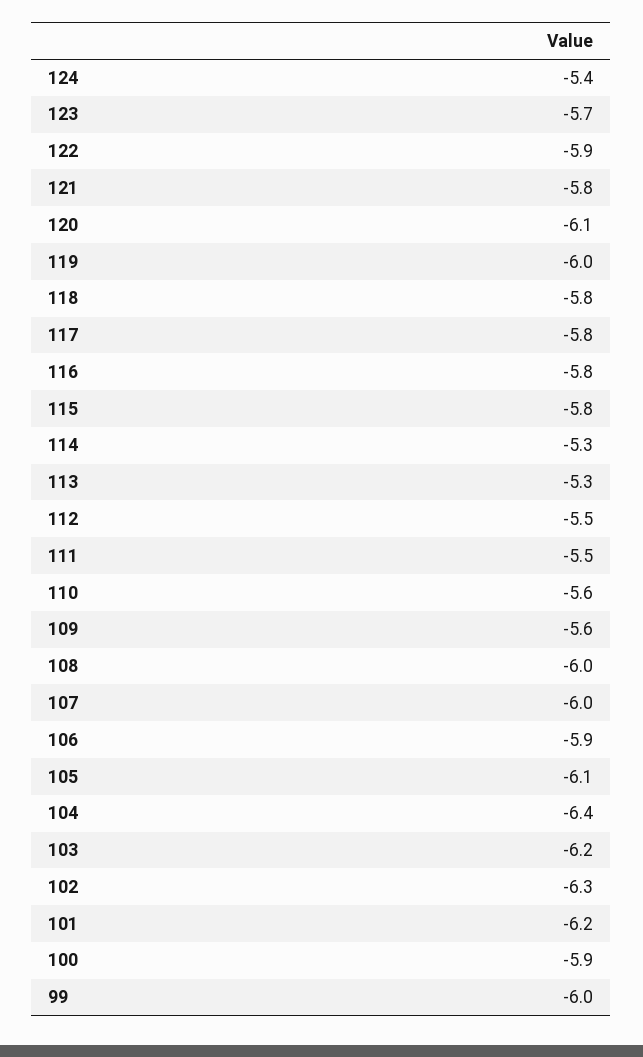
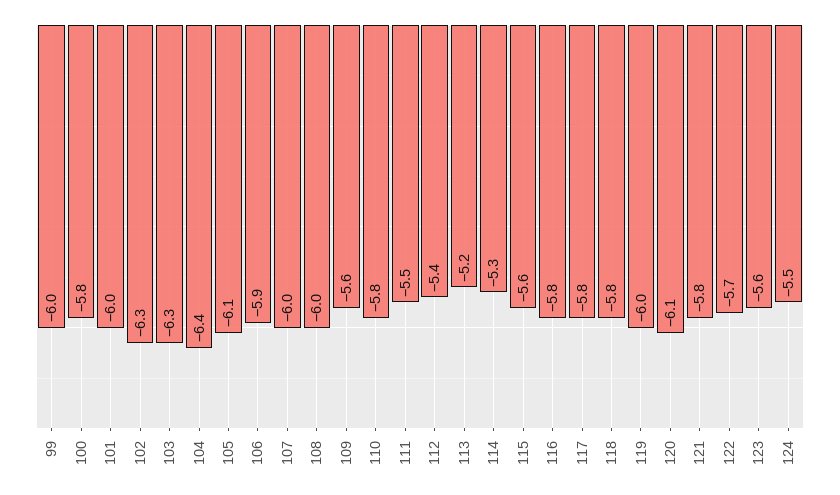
  {
-   "124": -5.4,
+   "124": -5.5,
-   "123": -5.7,
+   "123": -5.6,
-   "122": -5.9,
+   "122": -5.7,
    "121": -5.8,
    "120": -6.1,
    "119": -6,
    "118": -5.8,
    "117": -5.8,
    "116": -5.8,
-   "115": -5.8,
+   "115": -5.6,
    "114": -5.3,
-   "113": -5.3,
+   "113": -5.2,
-   "112": -5.5,
+   "112": -5.4,
    "111": -5.5,
-   "110": -5.6,
+   "110": -5.8,
    "109": -5.6,
    "108": -6,
    "107": -6,
    "106": -5.9,
    "105": -6.1,
    "104": -6.4,
-   "103": -6.2,
+   "103": -6.3,
    "102": -6.3,
-   "101": -6.2,
+   "101": -6,
-   "100": -5.9,
+   "100": -5.8,
    "99": -6
  }

